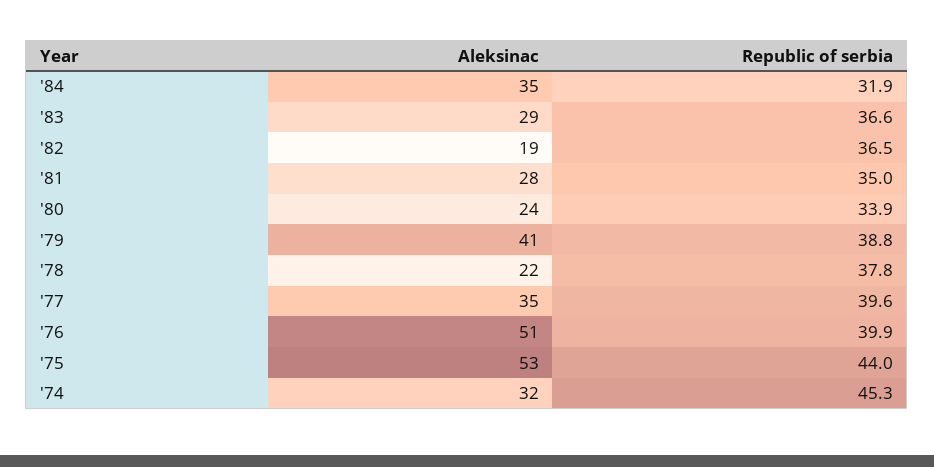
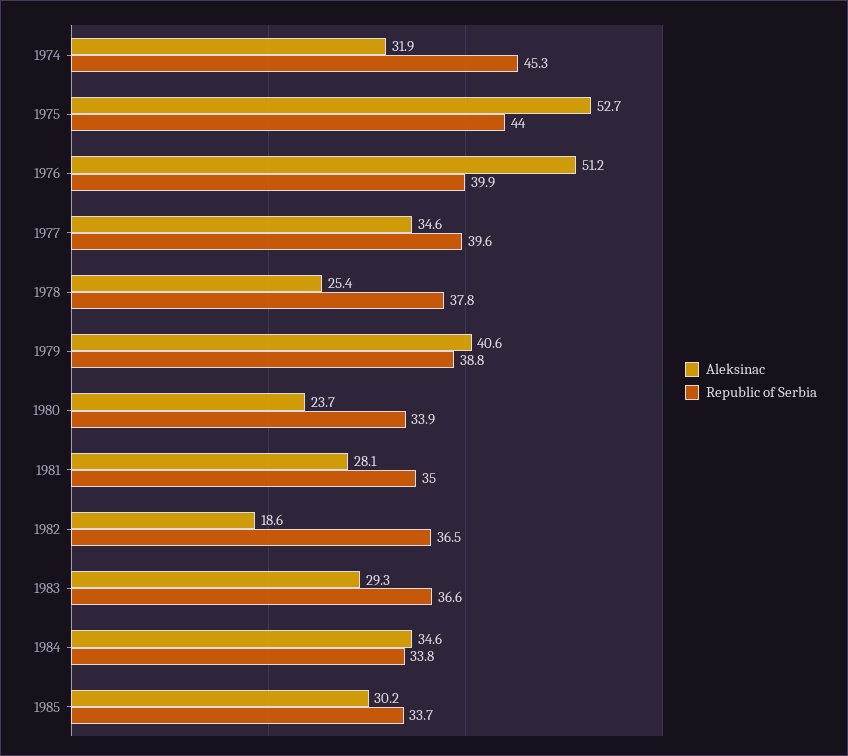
  {
    "Aleksinac": {
      "'84": 34.6,
      "'83": 29.3,
      "'82": 18.6,
      "'81": 28.1,
      "'80": 23.7,
      "'79": 40.6,
-     "'78": 22,
+     "'78": 25.4,
      "'77": 34.6,
      "'76": 51.2,
      "'75": 52.7,
-     "'74": 31.9
+     "'74": 31.9,
+     "1985": 30.2
    },
    "Republic of serbia": {
-     "'84": 31.9,
+     "'84": 33.8,
      "'83": 36.6,
      "'82": 36.5,
      "'81": 35,
      "'80": 33.9,
      "'79": 38.8,
      "'78": 37.8,
      "'77": 39.6,
      "'76": 39.9,
      "'75": 44,
-     "'74": 45.3
+     "'74": 45.3,
+     "1985": 33.7
    }
  }

